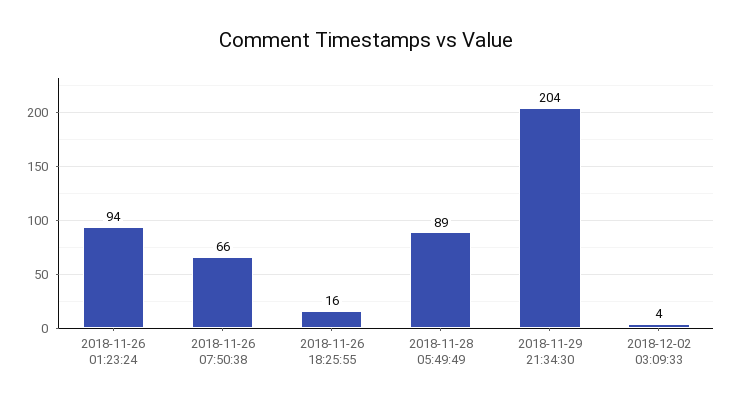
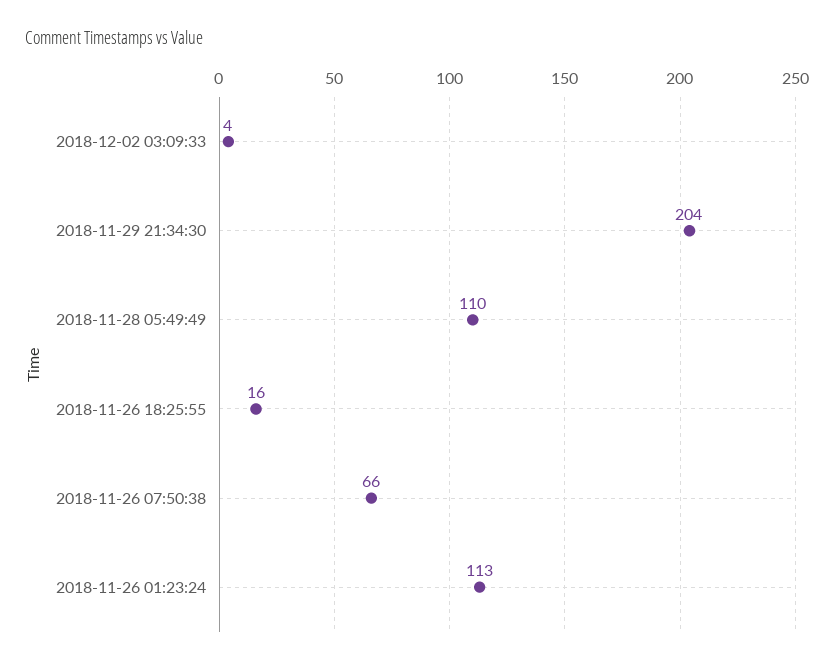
  {
-   "2018-11-26 01:23:24": 94,
+   "2018-11-26 01:23:24": 113,
    "2018-11-26 07:50:38": 66,
    "2018-11-26 18:25:55": 16,
-   "2018-11-28 05:49:49": 89,
+   "2018-11-28 05:49:49": 110,
    "2018-11-29 21:34:30": 204,
    "2018-12-02 03:09:33": 4
  }

